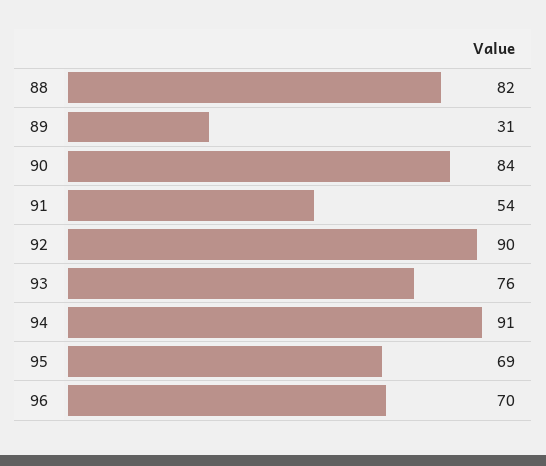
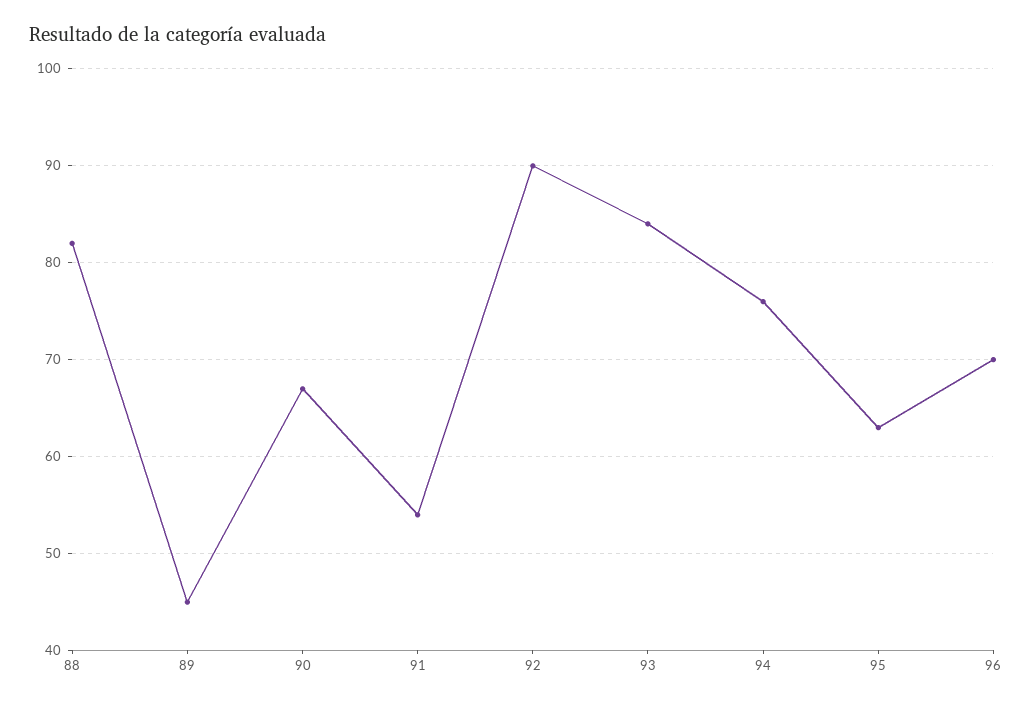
  {
    "88": 82,
-   "89": 31,
+   "89": 45,
-   "90": 84,
+   "90": 67,
    "91": 54,
    "92": 90,
-   "93": 76,
+   "93": 84,
-   "94": 91,
+   "94": 76,
-   "95": 69,
+   "95": 63,
    "96": 70
  }

